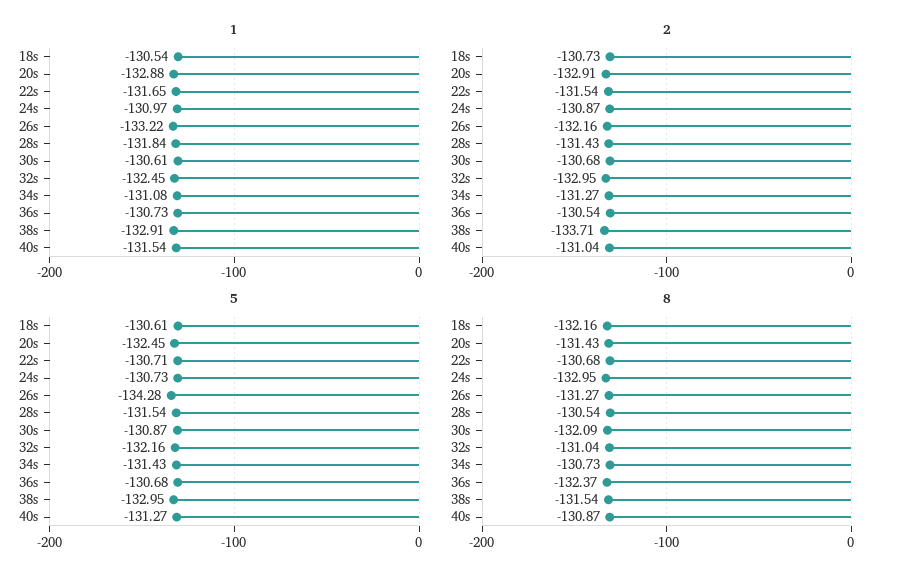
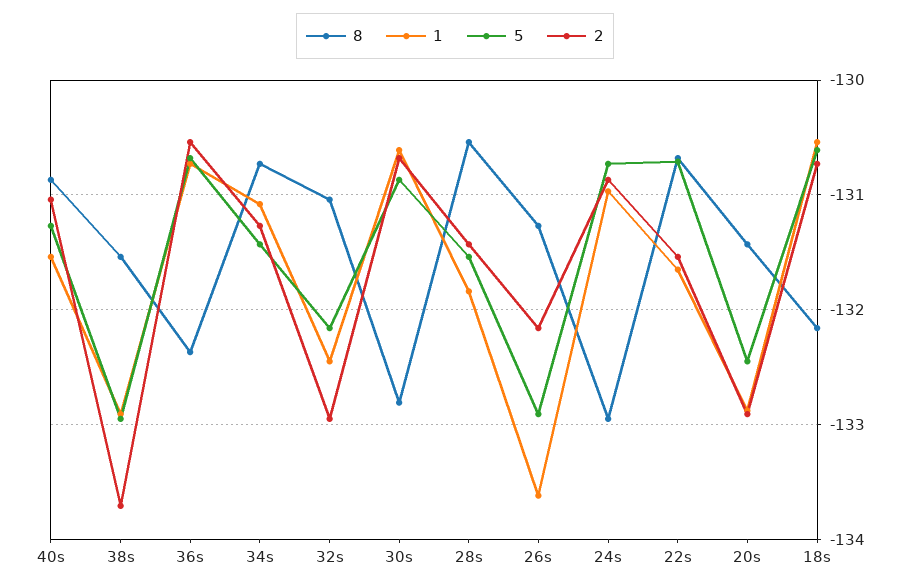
  {
    "1": {
      "18s": -130.54,
      "20s": -132.88,
      "22s": -131.65,
      "24s": -130.97,
-     "26s": -133.22,
+     "26s": -133.6,
      "28s": -131.84,
      "30s": -130.61,
      "32s": -132.45,
      "34s": -131.08,
      "36s": -130.73,
      "38s": -132.91,
      "40s": -131.54
    },
    "2": {
      "18s": -130.73,
      "20s": -132.91,
      "22s": -131.54,
      "24s": -130.87,
      "26s": -132.16,
      "28s": -131.43,
      "30s": -130.68,
      "32s": -132.95,
      "34s": -131.27,
      "36s": -130.54,
      "38s": -133.71,
      "40s": -131.04
    },
    "5": {
      "18s": -130.61,
      "20s": -132.45,
      "22s": -130.71,
      "24s": -130.73,
-     "26s": -134.28,
+     "26s": -132.9,
      "28s": -131.54,
      "30s": -130.87,
      "32s": -132.16,
      "34s": -131.43,
      "36s": -130.68,
      "38s": -132.95,
      "40s": -131.27
    },
    "8": {
      "18s": -132.16,
      "20s": -131.43,
      "22s": -130.68,
      "24s": -132.95,
      "26s": -131.27,
      "28s": -130.54,
-     "30s": -132.09,
+     "30s": -132.8,
      "32s": -131.04,
      "34s": -130.73,
      "36s": -132.37,
      "38s": -131.54,
      "40s": -130.87
    }
  }

